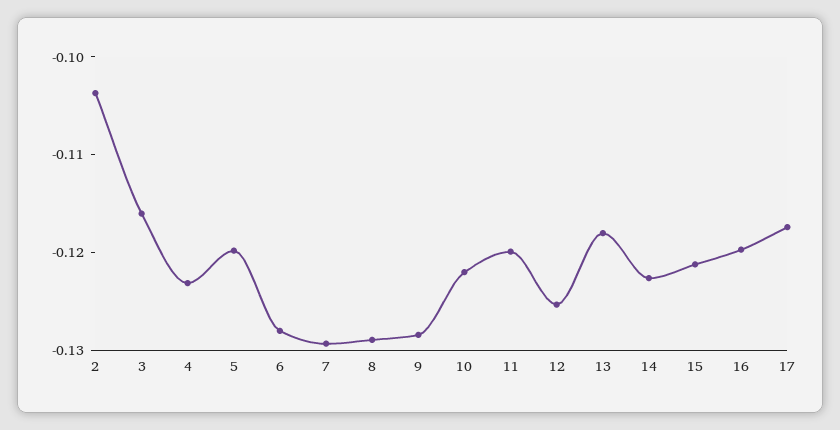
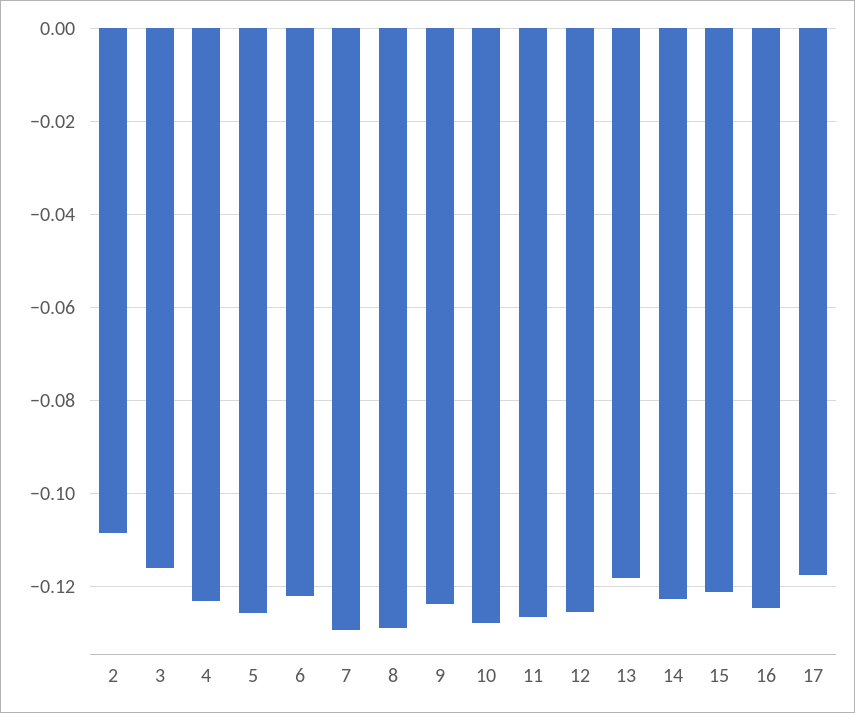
  {
-   "2": -0.104,
+   "2": -0.108,
    "3": -0.116,
    "4": -0.124,
-   "5": -0.12,
+   "5": -0.126,
-   "6": -0.128,
+   "6": -0.122,
    "7": -0.13,
    "8": -0.128,
-   "9": -0.128,
+   "9": -0.124,
-   "10": -0.122,
+   "10": -0.128,
-   "11": -0.12,
+   "11": -0.126,
    "12": -0.126,
    "13": -0.118,
    "14": -0.122,
    "15": -0.122,
-   "16": -0.12,
+   "16": -0.124,
    "17": -0.118
  }

